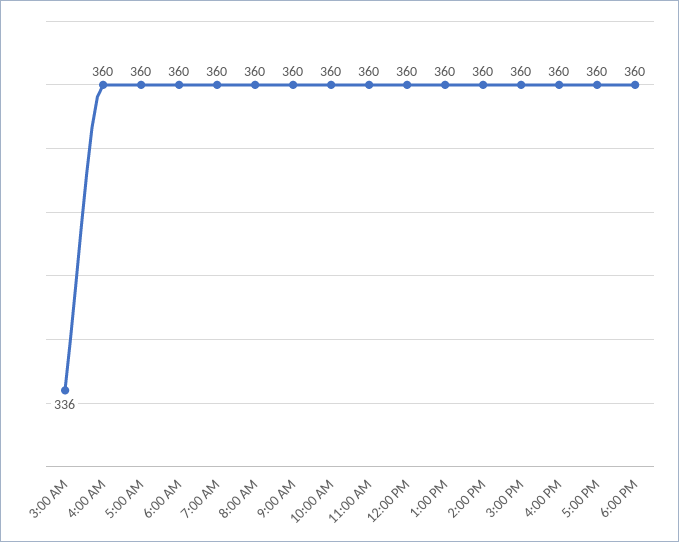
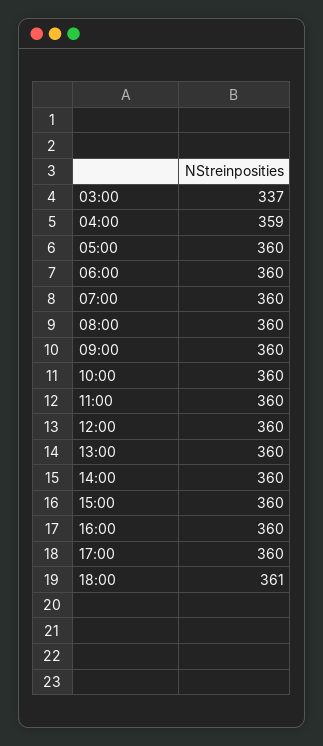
  {
-   "3:00 AM": 336,
+   "3:00 AM": 337,
-   "4:00 AM": 360,
+   "4:00 AM": 359,
    "5:00 AM": 360,
    "6:00 AM": 360,
    "7:00 AM": 360,
    "8:00 AM": 360,
    "9:00 AM": 360,
    "10:00 AM": 360,
    "11:00 AM": 360,
    "12:00 PM": 360,
    "1:00 PM": 360,
    "2:00 PM": 360,
    "3:00 PM": 360,
    "4:00 PM": 360,
    "5:00 PM": 360,
-   "6:00 PM": 360
+   "6:00 PM": 361
  }

